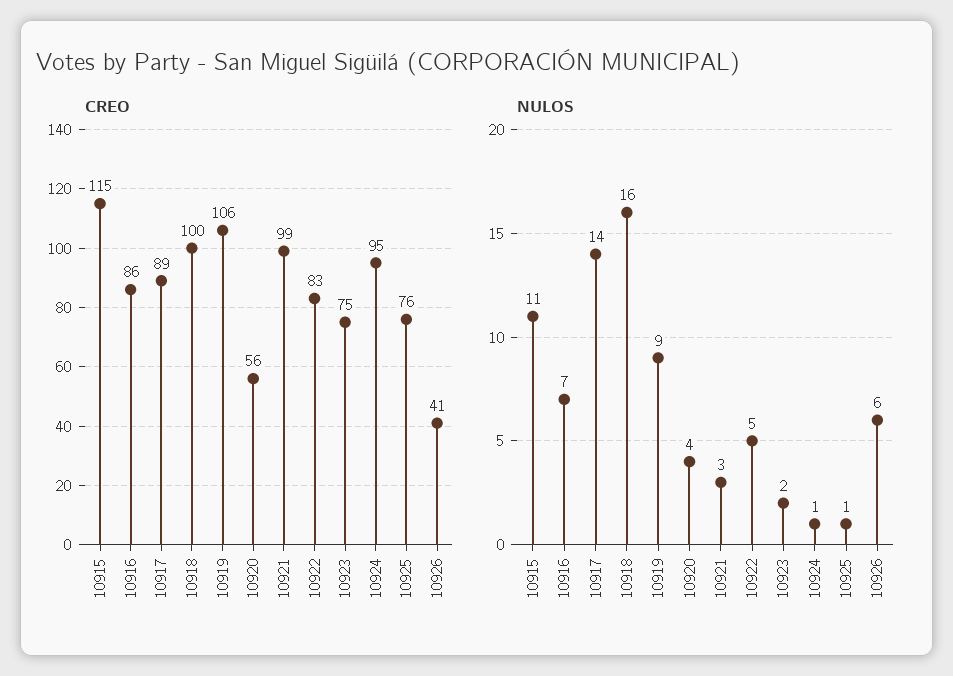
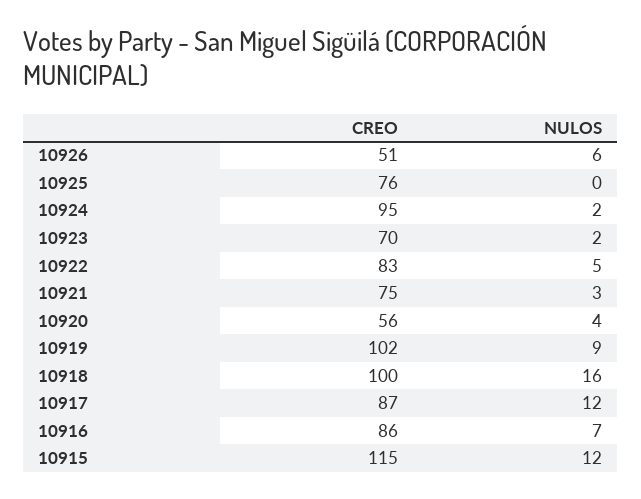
  {
    "CREO": {
      "10915": 115,
      "10916": 86,
-     "10917": 89,
+     "10917": 87,
      "10918": 100,
-     "10919": 106,
+     "10919": 102,
      "10920": 56,
-     "10921": 99,
+     "10921": 75,
      "10922": 83,
-     "10923": 75,
+     "10923": 70,
      "10924": 95,
      "10925": 76,
-     "10926": 41
+     "10926": 51
    },
    "NULOS": {
-     "10915": 11,
+     "10915": 12,
      "10916": 7,
-     "10917": 14,
+     "10917": 12,
      "10918": 16,
      "10919": 9,
      "10920": 4,
      "10921": 3,
      "10922": 5,
      "10923": 2,
-     "10924": 1,
+     "10924": 2,
-     "10925": 1,
+     "10925": 0,
      "10926": 6
    }
  }

